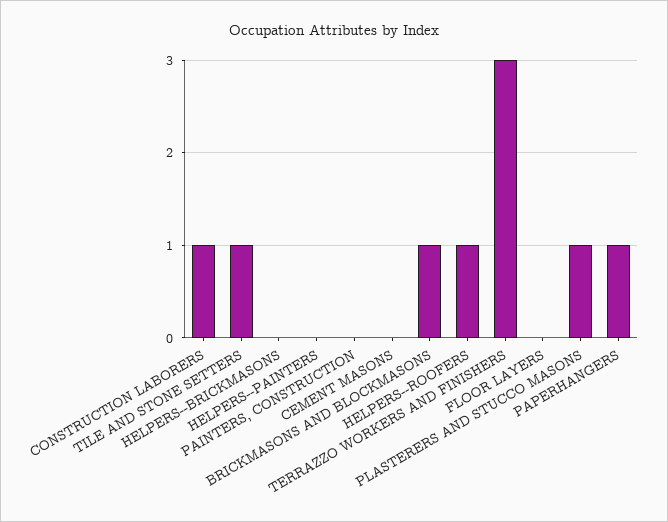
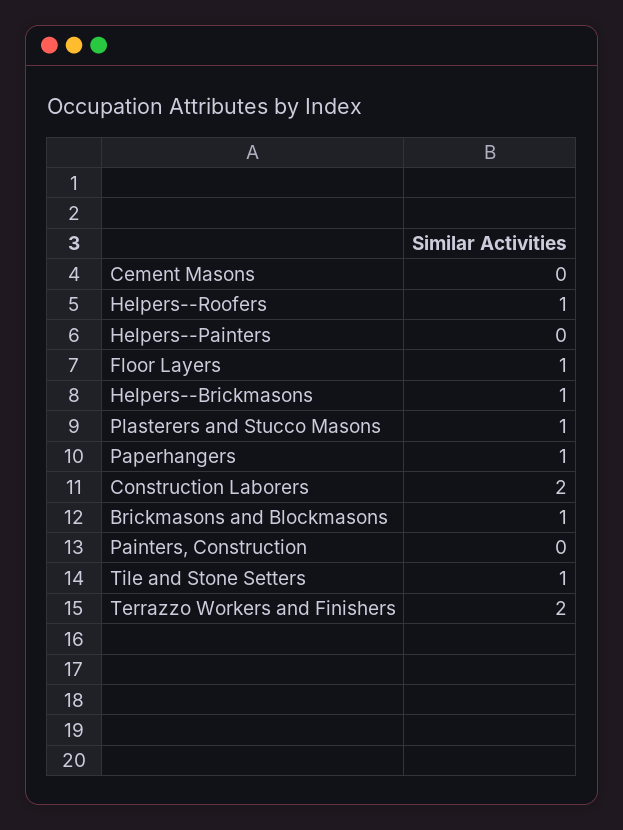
  {
-   "CONSTRUCTION LABORERS": 1,
+   "CONSTRUCTION LABORERS": 2,
    "TILE AND STONE SETTERS": 1,
-   "HELPERS--BRICKMASONS": 0,
+   "HELPERS--BRICKMASONS": 1,
    "HELPERS--PAINTERS": 0,
    "PAINTERS, CONSTRUCTION": 0,
    "CEMENT MASONS": 0,
    "BRICKMASONS AND BLOCKMASONS": 1,
    "HELPERS--ROOFERS": 1,
-   "TERRAZZO WORKERS AND FINISHERS": 3,
+   "TERRAZZO WORKERS AND FINISHERS": 2,
-   "FLOOR LAYERS": 0,
+   "FLOOR LAYERS": 1,
    "PLASTERERS AND STUCCO MASONS": 1,
    "PAPERHANGERS": 1
  }

